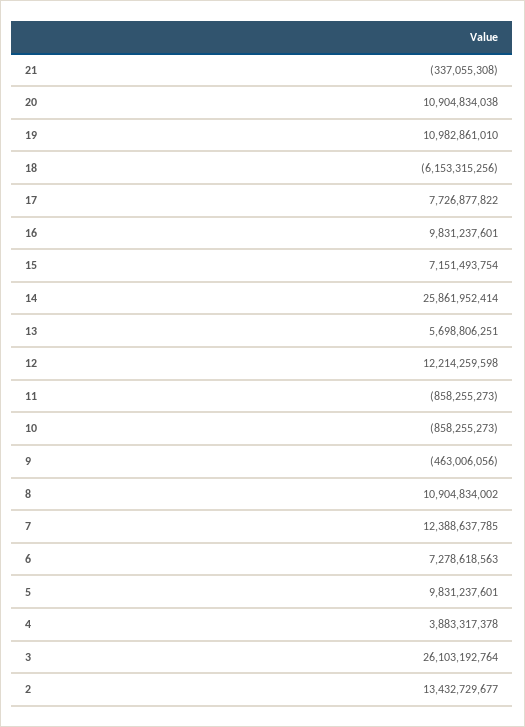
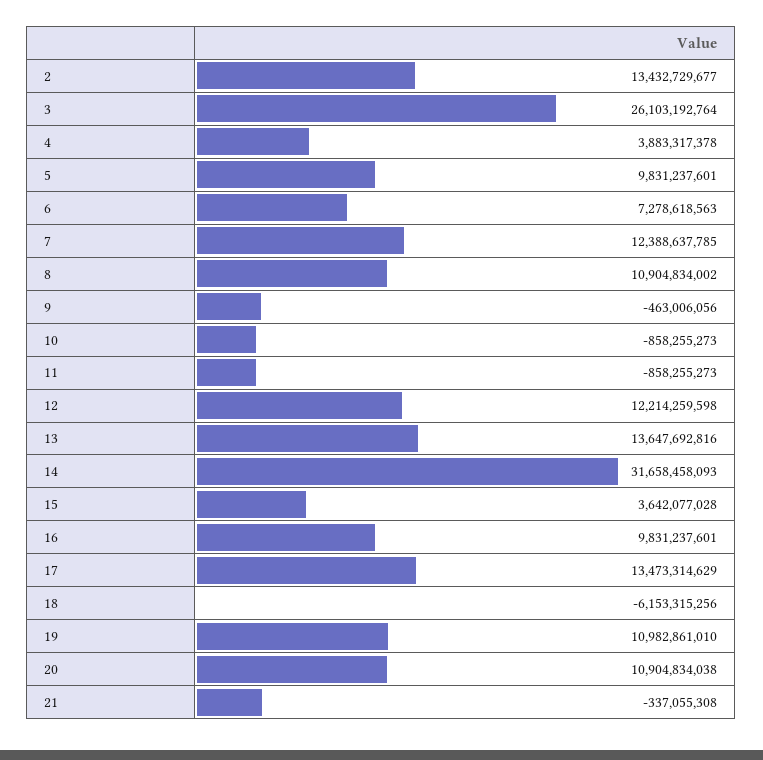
  {
    "21": -337055308,
    "20": 10904834038,
    "19": 10982861010,
    "18": -6153315256,
-   "17": 7726877822,
+   "17": 13473314629,
    "16": 9831237601,
-   "15": 7151493754,
+   "15": 3642077028,
-   "14": 25861952414,
+   "14": 31658458093,
-   "13": 5698806251,
+   "13": 13647692816,
    "12": 12214259598,
    "11": -858255273,
    "10": -858255273,
    "9": -463006056,
    "8": 10904834002,
    "7": 12388637785,
    "6": 7278618563,
    "5": 9831237601,
    "4": 3883317378,
    "3": 26103192764,
    "2": 13432729677
  }

